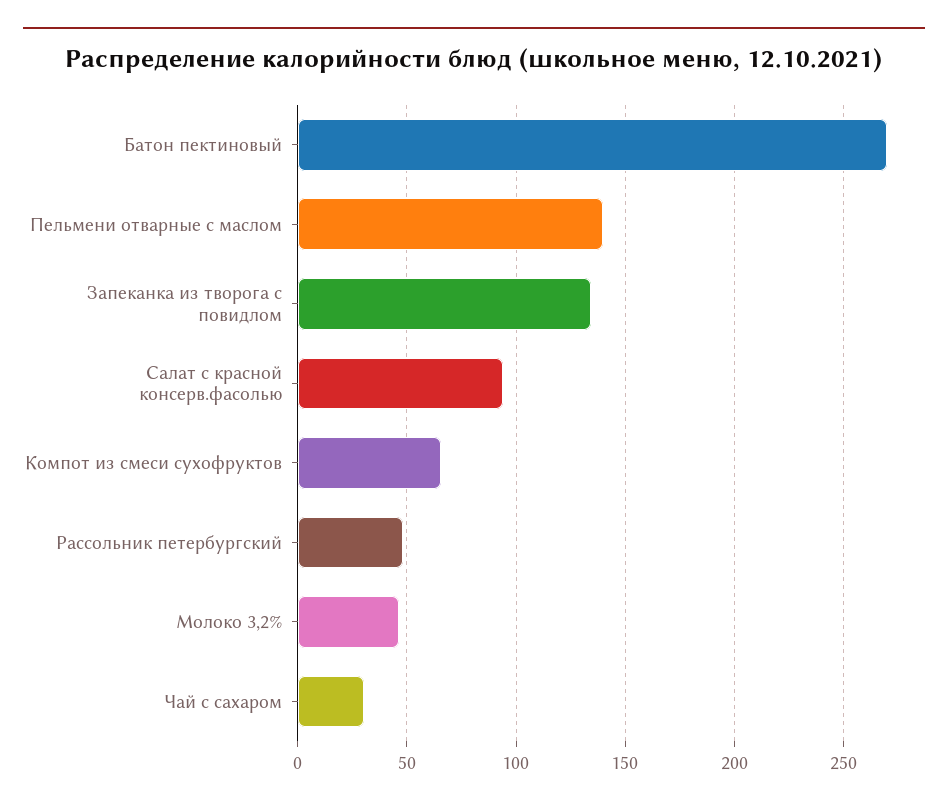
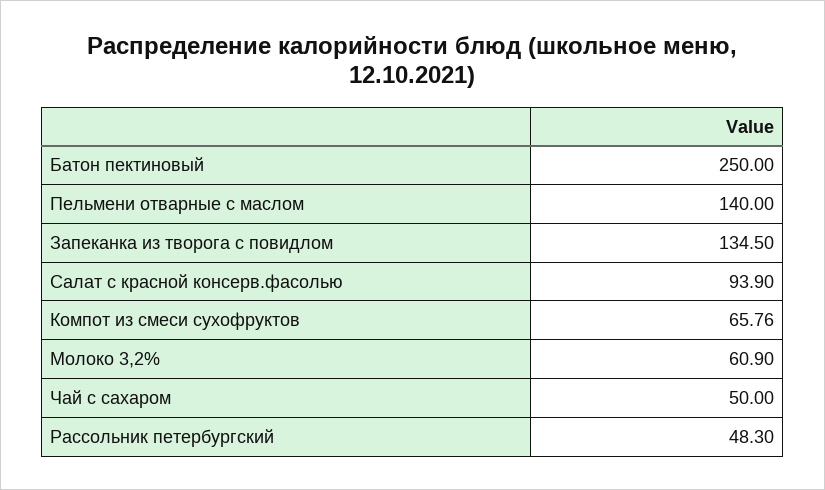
  {
-   "Батон пектиновый": 270,
+   "Батон пектиновый": 250,
    "Пельмени отварные с маслом": 140,
    "Запеканка из творога с повидлом": 134.5,
    "Салат с красной консерв.фасолью": 93.9,
    "Компот из смеси сухофруктов": 65.76,
    "Рассольник петербургский": 48.3,
-   "Молоко 3,2%": 45,
+   "Молоко 3,2%": 60.9,
-   "Чай с сахаром": 30
+   "Чай с сахаром": 50
  }

